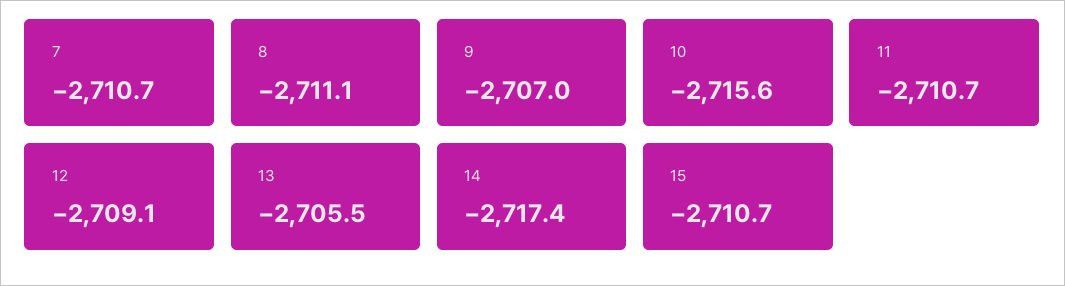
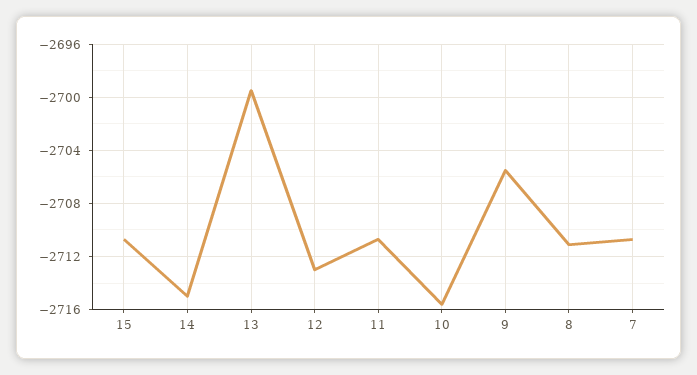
  {
    "7": -2710.7,
    "8": -2711.1,
-   "9": -2707,
+   "9": -2705.5,
    "10": -2715.6,
    "11": -2710.7,
-   "12": -2709.1,
+   "12": -2713,
-   "13": -2705.5,
+   "13": -2699.5,
-   "14": -2717.4,
+   "14": -2715,
    "15": -2710.7
  }

